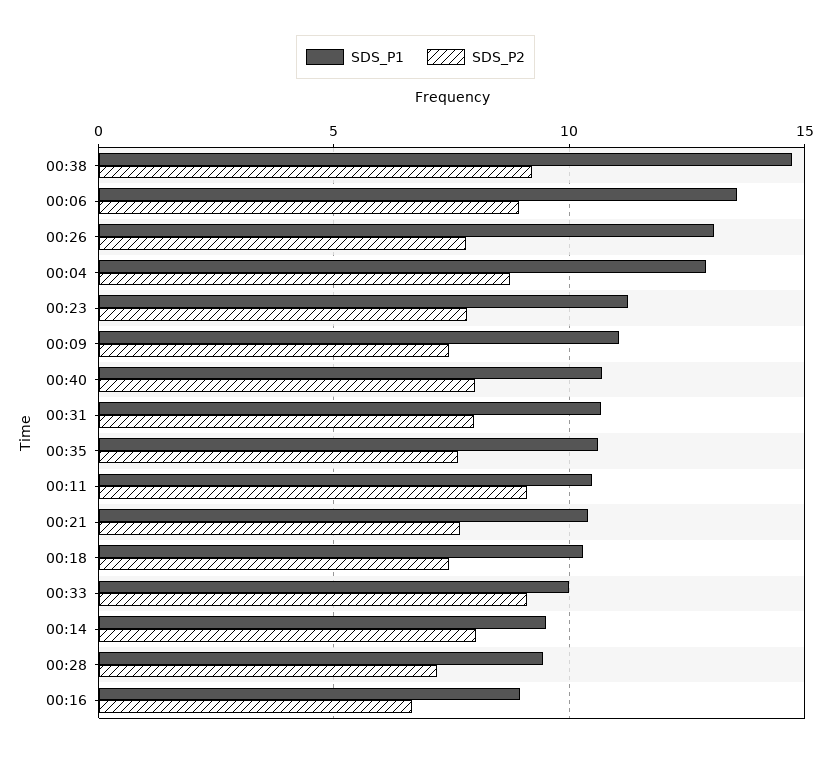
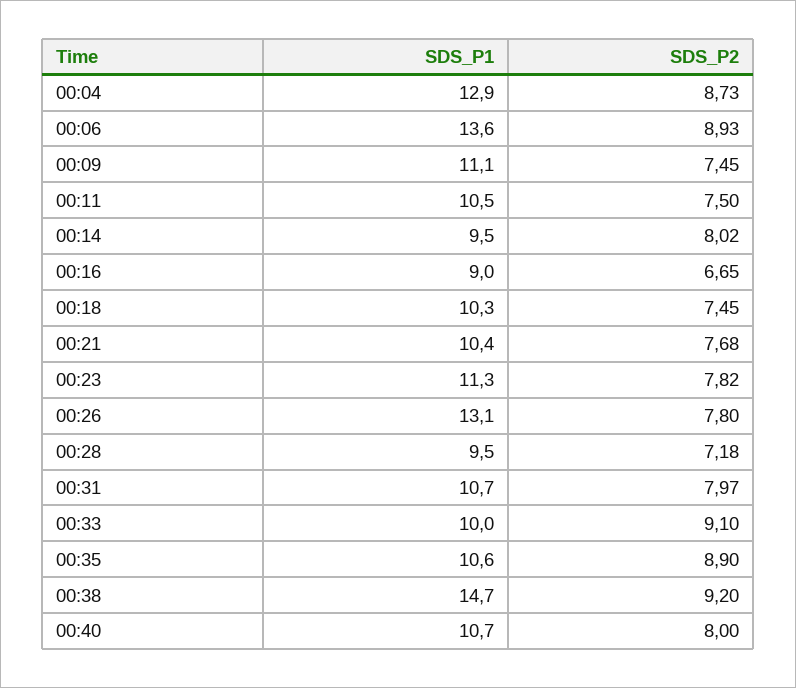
  {
    "SDS_P1": {
      "00:38": 14.7,
      "00:06": 13.6,
      "00:26": 13.1,
      "00:04": 12.9,
      "00:23": 11.3,
      "00:09": 11.1,
      "00:40": 10.7,
      "00:31": 10.7,
      "00:35": 10.6,
      "00:11": 10.5,
      "00:21": 10.4,
      "00:18": 10.3,
      "00:33": 10,
      "00:14": 9.5,
      "00:28": 9.5,
      "00:16": 9
    },
    "SDS_P2": {
      "00:38": 9.2,
      "00:06": 8.93,
      "00:26": 7.8,
      "00:04": 8.73,
      "00:23": 7.82,
      "00:09": 7.45,
      "00:40": 8,
      "00:31": 7.97,
-     "00:35": 7.5,
+     "00:35": 8.9,
-     "00:11": 9,
+     "00:11": 7.5,
      "00:21": 7.68,
      "00:18": 7.45,
      "00:33": 9.1,
      "00:14": 8.02,
      "00:28": 7.18,
      "00:16": 6.65
    }
  }

